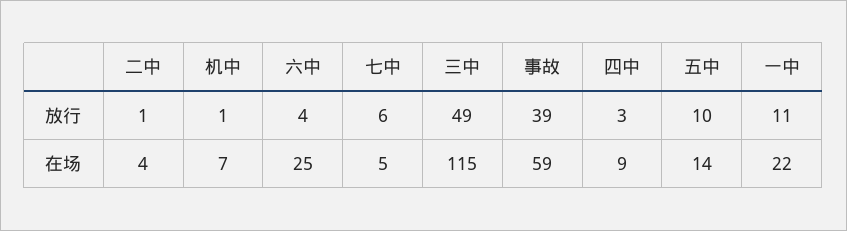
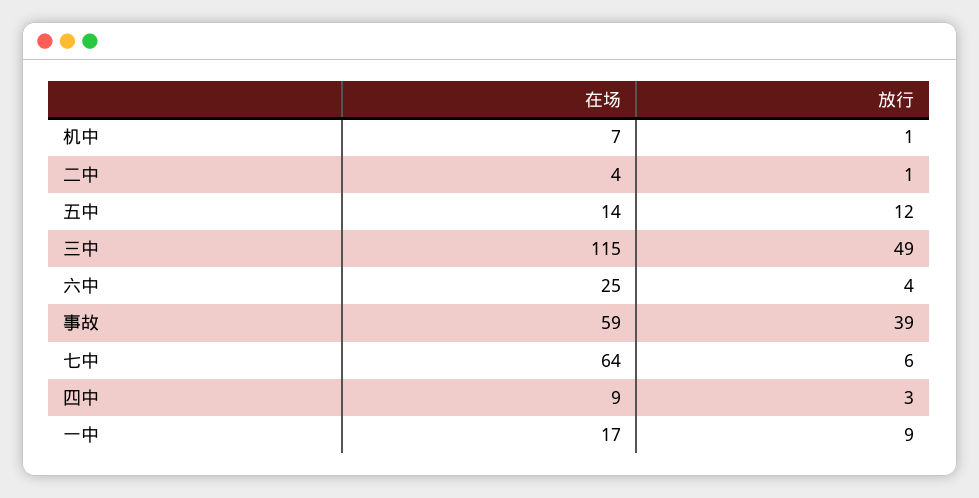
  {
    "二中": {
      "放行": 1,
      "在场": 4
    },
    "机中": {
      "放行": 1,
      "在场": 7
    },
    "六中": {
      "放行": 4,
      "在场": 25
    },
    "七中": {
      "放行": 6,
-     "在场": 5
+     "在场": 64
    },
    "三中": {
      "放行": 49,
      "在场": 115
    },
    "事故": {
      "放行": 39,
      "在场": 59
    },
    "四中": {
      "放行": 3,
      "在场": 9
    },
    "五中": {
-     "放行": 10,
+     "放行": 12,
      "在场": 14
    },
    "一中": {
-     "放行": 11,
+     "放行": 9,
-     "在场": 22
+     "在场": 17
    }
  }

